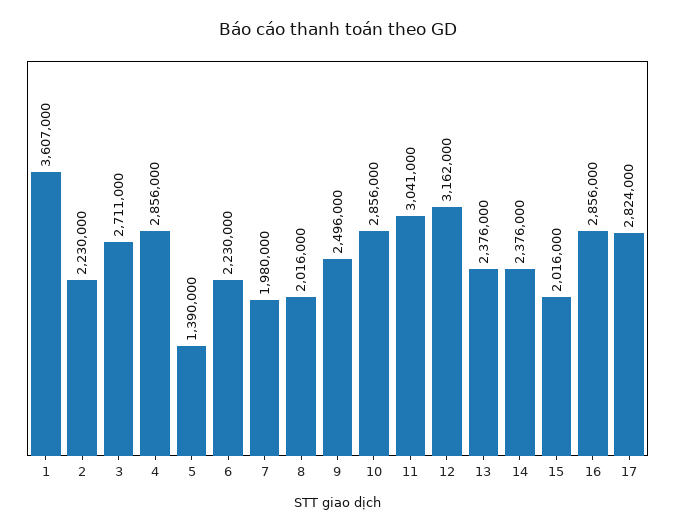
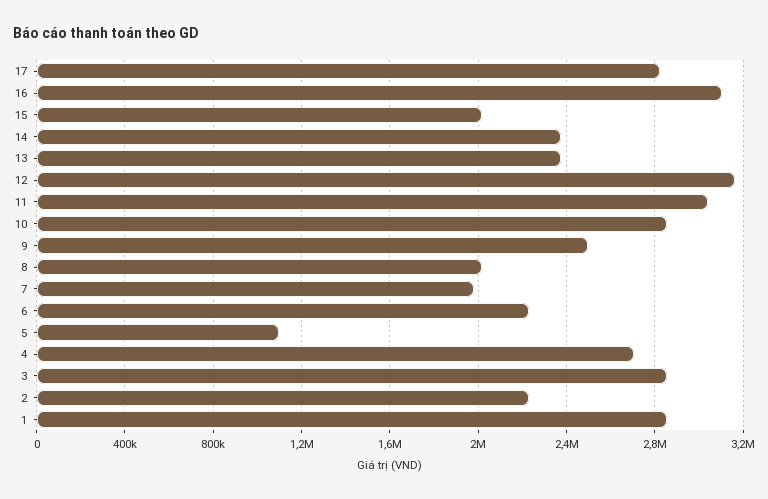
  {
-   "1": 3607000,
+   "1": 2850000,
    "2": 2230000,
-   "3": 2711000,
+   "3": 2850000,
-   "4": 2856000,
+   "4": 2700000,
-   "5": 1390000,
+   "5": 1100000,
    "6": 2230000,
    "7": 1980000,
    "8": 2016000,
    "9": 2496000,
    "10": 2856000,
    "11": 3041000,
    "12": 3162000,
    "13": 2376000,
    "14": 2376000,
    "15": 2016000,
-   "16": 2856000,
+   "16": 3100000,
    "17": 2824000
  }

